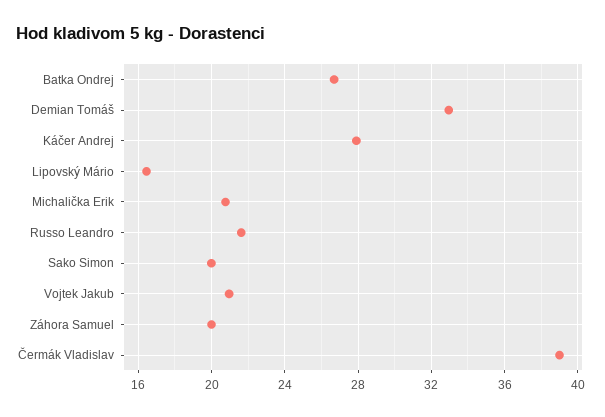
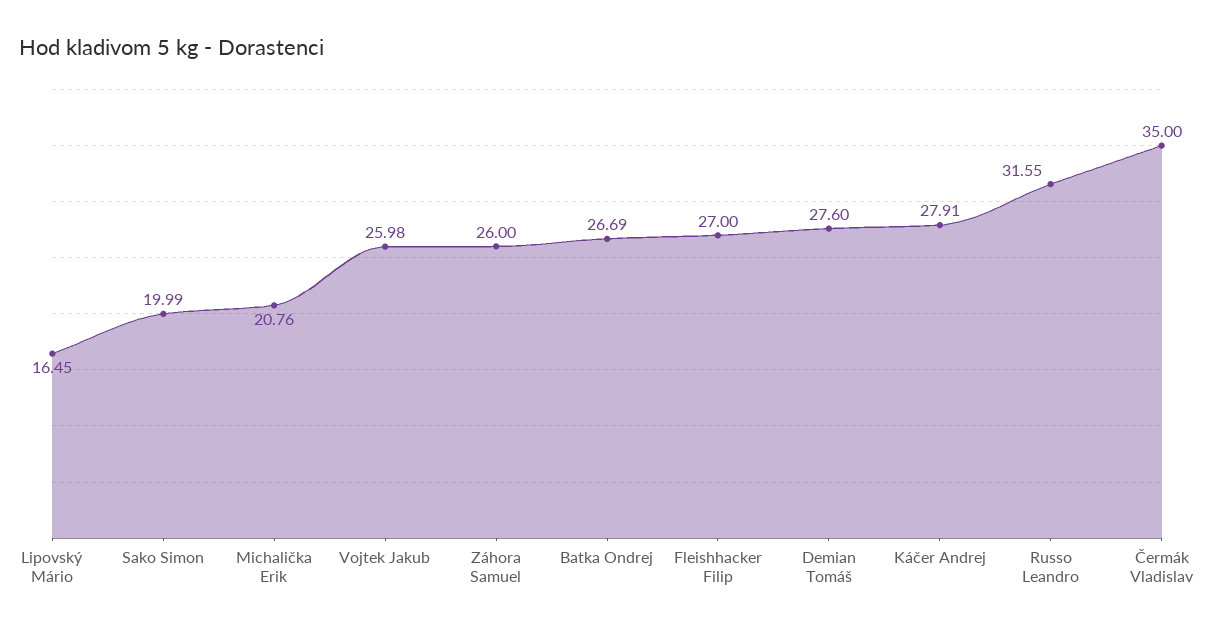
  {
    "Batka Ondrej": 26.69,
-   "Demian Tomáš": 33,
+   "Demian Tomáš": 27.6,
    "Káčer Andrej": 27.91,
    "Lipovský Mário": 16.45,
    "Michalička Erik": 20.76,
-   "Russo Leandro": 21.5,
+   "Russo Leandro": 31.55,
    "Sako Simon": 19.99,
-   "Vojtek Jakub": 21,
+   "Vojtek Jakub": 25.98,
-   "Záhora Samuel": 20,
+   "Záhora Samuel": 26,
-   "Čermák Vladislav": 39
+   "Čermák Vladislav": 35,
+   "Fleishhacker Filip": 27
  }

